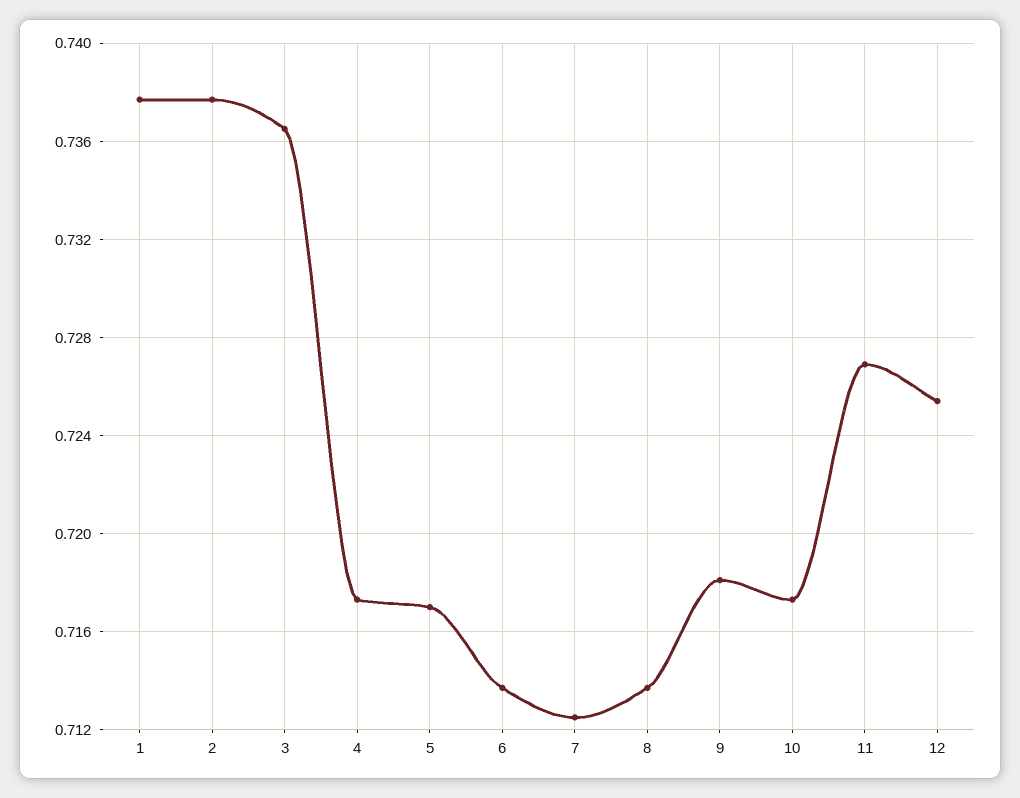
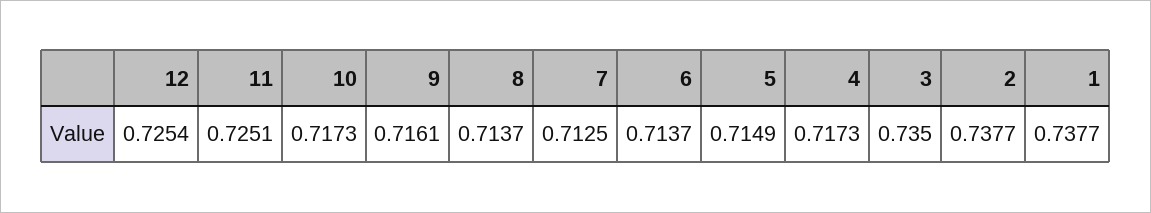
  {
    "1": 0.7377,
    "2": 0.7377,
-   "3": 0.7365,
+   "3": 0.735,
    "4": 0.7173,
-   "5": 0.717,
+   "5": 0.7149,
    "6": 0.7137,
    "7": 0.7125,
    "8": 0.7137,
-   "9": 0.718,
+   "9": 0.7161,
    "10": 0.7173,
-   "11": 0.727,
+   "11": 0.7251,
    "12": 0.7254
  }

